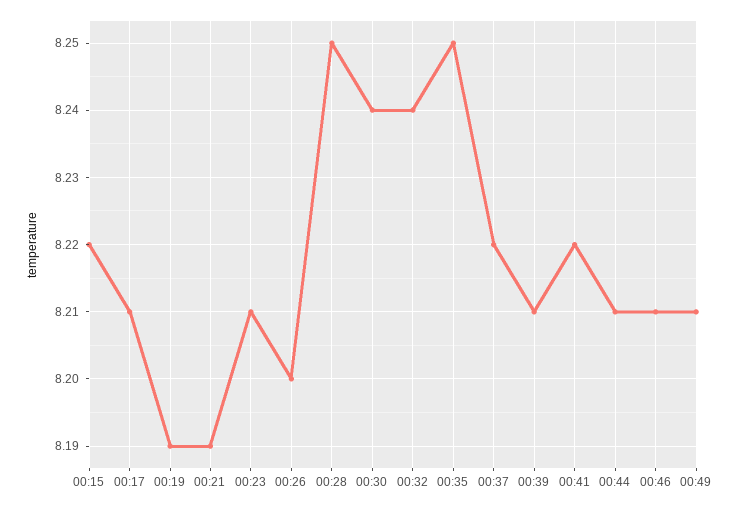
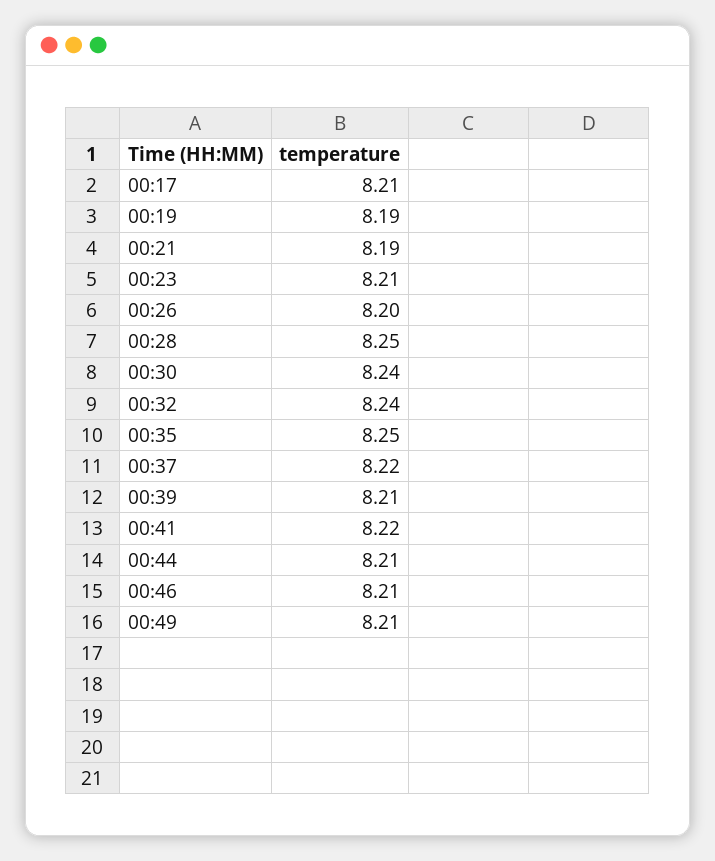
  {
-   "00:15": 8.22,
    "00:17": 8.21,
    "00:19": 8.19,
    "00:21": 8.19,
    "00:23": 8.21,
    "00:26": 8.2,
    "00:28": 8.25,
    "00:30": 8.24,
    "00:32": 8.24,
    "00:35": 8.25,
    "00:37": 8.22,
    "00:39": 8.21,
    "00:41": 8.22,
    "00:44": 8.21,
    "00:46": 8.21,
    "00:49": 8.21
  }

